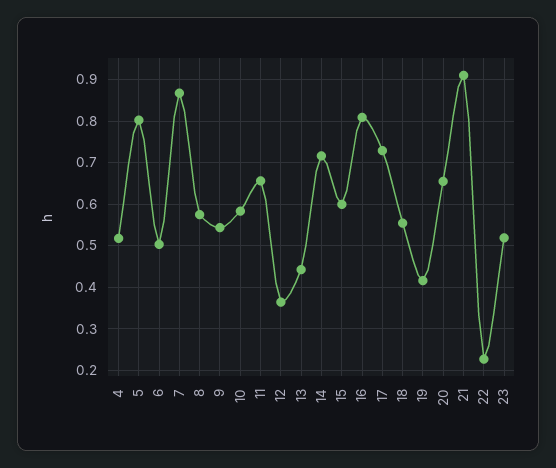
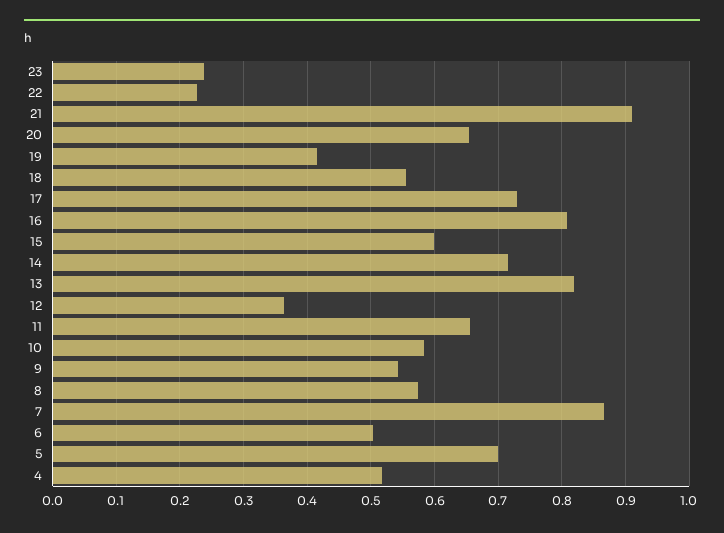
  {
    "4": 0.52,
-   "5": 0.8,
+   "5": 0.7,
    "6": 0.5,
    "7": 0.87,
    "8": 0.57,
    "9": 0.54,
    "10": 0.58,
    "11": 0.66,
    "12": 0.36,
-   "13": 0.44,
+   "13": 0.82,
    "14": 0.72,
    "15": 0.6,
    "16": 0.81,
    "17": 0.73,
    "18": 0.55,
    "19": 0.42,
    "20": 0.65,
    "21": 0.91,
    "22": 0.23,
-   "23": 0.52
+   "23": 0.24
  }

